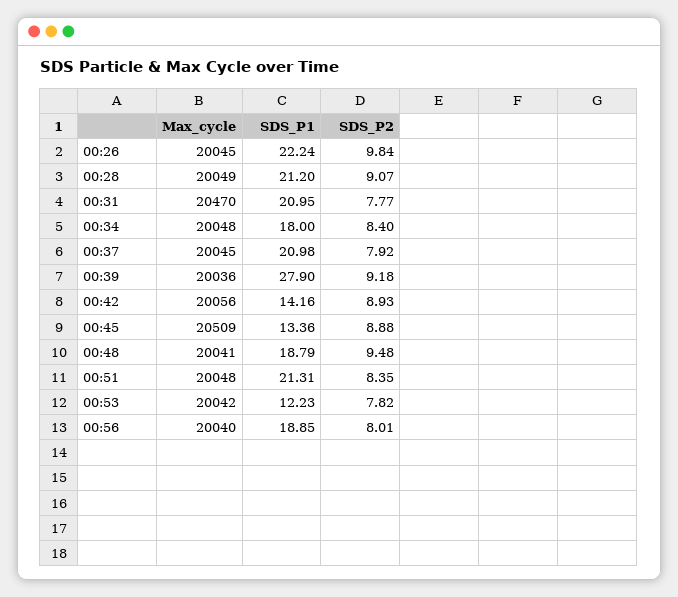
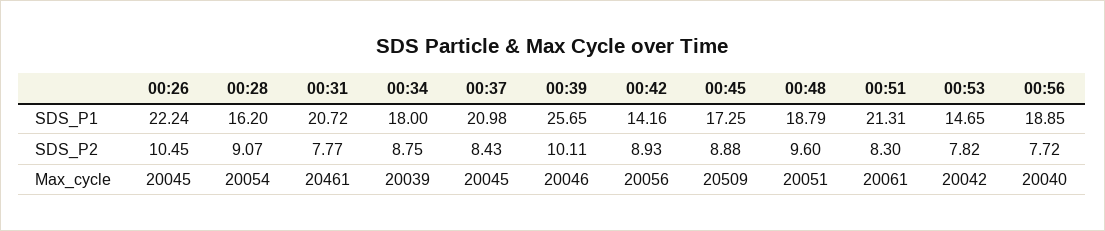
  {
    "Max_cycle": {
      "00:26": 20045,
-     "00:28": 20049,
+     "00:28": 20054,
-     "00:31": 20470,
+     "00:31": 20461,
-     "00:34": 20048,
+     "00:34": 20039,
      "00:37": 20045,
-     "00:39": 20036,
+     "00:39": 20046,
      "00:42": 20056,
      "00:45": 20509,
-     "00:48": 20041,
+     "00:48": 20051,
-     "00:51": 20048,
+     "00:51": 20061,
      "00:53": 20042,
      "00:56": 20040
    },
    "SDS_P1": {
      "00:26": 22.24,
-     "00:28": 21.2,
+     "00:28": 16.2,
-     "00:31": 20.95,
+     "00:31": 20.72,
      "00:34": 18,
      "00:37": 20.98,
-     "00:39": 27.9,
+     "00:39": 25.65,
      "00:42": 14.16,
-     "00:45": 13.36,
+     "00:45": 17.25,
      "00:48": 18.79,
      "00:51": 21.31,
-     "00:53": 12.23,
+     "00:53": 14.65,
      "00:56": 18.85
    },
    "SDS_P2": {
-     "00:26": 9.84,
+     "00:26": 10.45,
      "00:28": 9.07,
      "00:31": 7.77,
-     "00:34": 8.4,
+     "00:34": 8.75,
-     "00:37": 7.92,
+     "00:37": 8.43,
-     "00:39": 9.18,
+     "00:39": 10.11,
      "00:42": 8.93,
      "00:45": 8.88,
-     "00:48": 9.48,
+     "00:48": 9.6,
-     "00:51": 8.35,
+     "00:51": 8.3,
      "00:53": 7.82,
-     "00:56": 8.01
+     "00:56": 7.72
    }
  }

